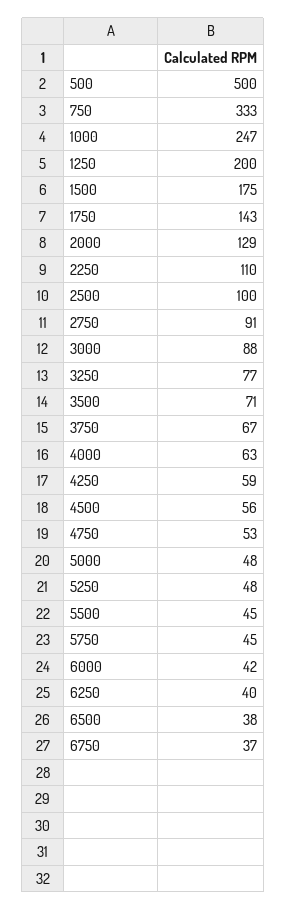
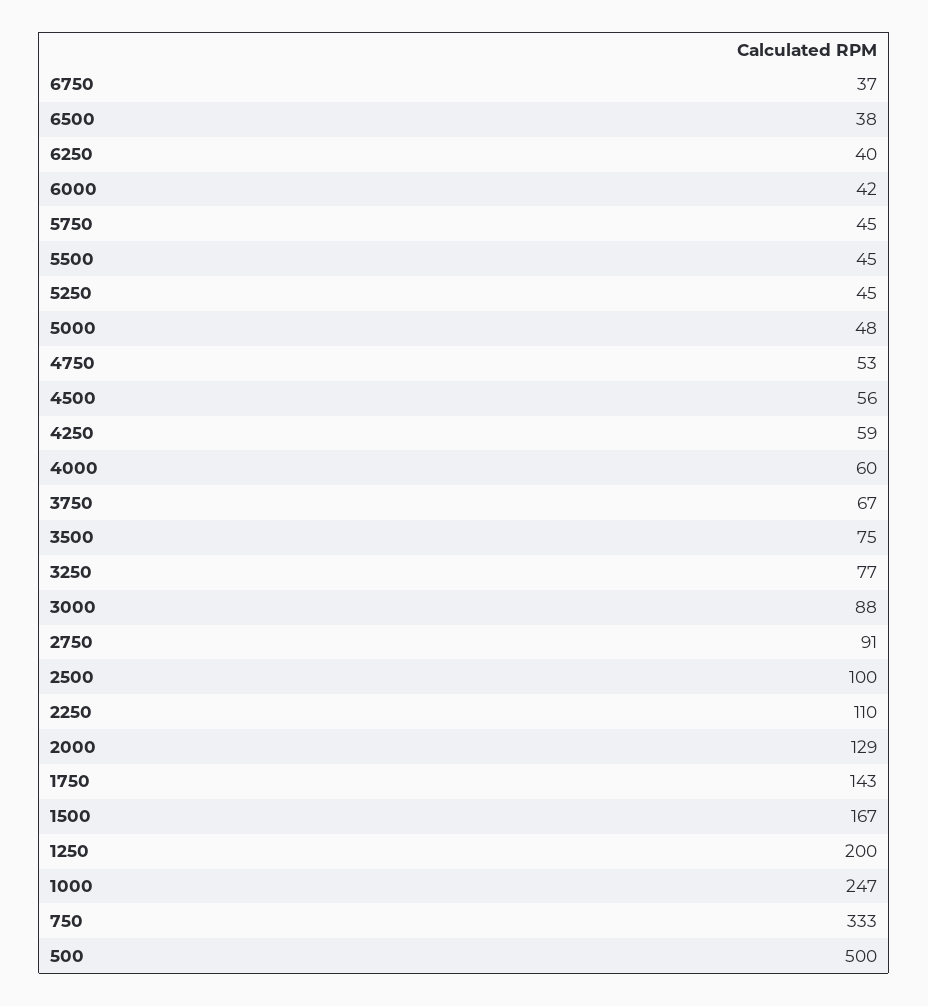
  {
    "500": 500,
    "750": 333,
    "1000": 247,
    "1250": 200,
-   "1500": 175,
+   "1500": 167,
    "1750": 143,
    "2000": 129,
    "2250": 110,
    "2500": 100,
    "2750": 91,
    "3000": 88,
    "3250": 77,
-   "3500": 71,
+   "3500": 75,
    "3750": 67,
-   "4000": 63,
+   "4000": 60,
    "4250": 59,
    "4500": 56,
    "4750": 53,
    "5000": 48,
-   "5250": 48,
+   "5250": 45,
    "5500": 45,
    "5750": 45,
    "6000": 42,
    "6250": 40,
    "6500": 38,
    "6750": 37
  }

